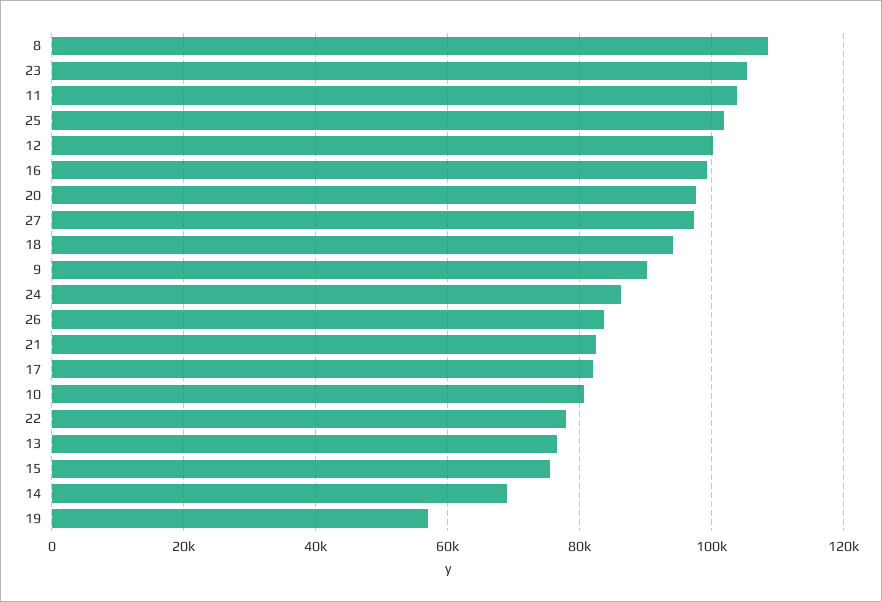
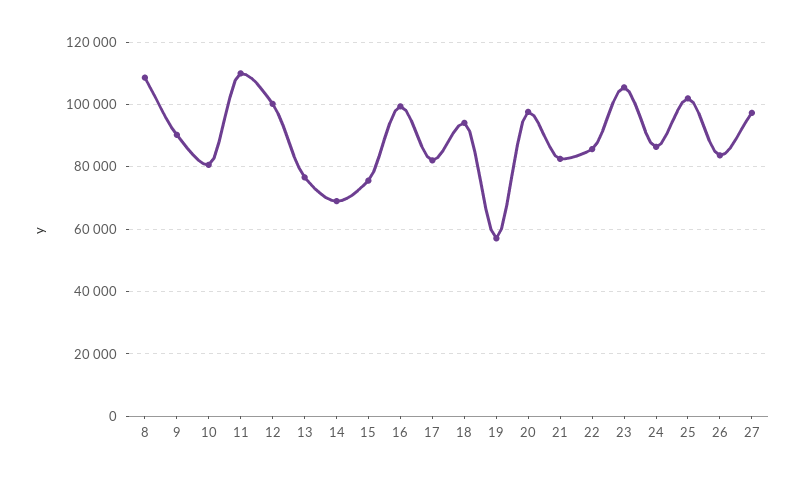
  {
    "8": 108000,
    "23": 106000,
-   "11": 104000,
+   "11": 110000,
    "25": 102000,
    "12": 100000,
    "16": 100000,
    "20": 98000,
    "27": 98000,
    "18": 94000,
    "9": 90000,
    "24": 86000,
    "26": 84000,
    "21": 82000,
    "17": 82000,
    "10": 80000,
-   "22": 78000,
+   "22": 86000,
    "13": 76000,
    "15": 76000,
    "14": 68000,
    "19": 58000
  }

